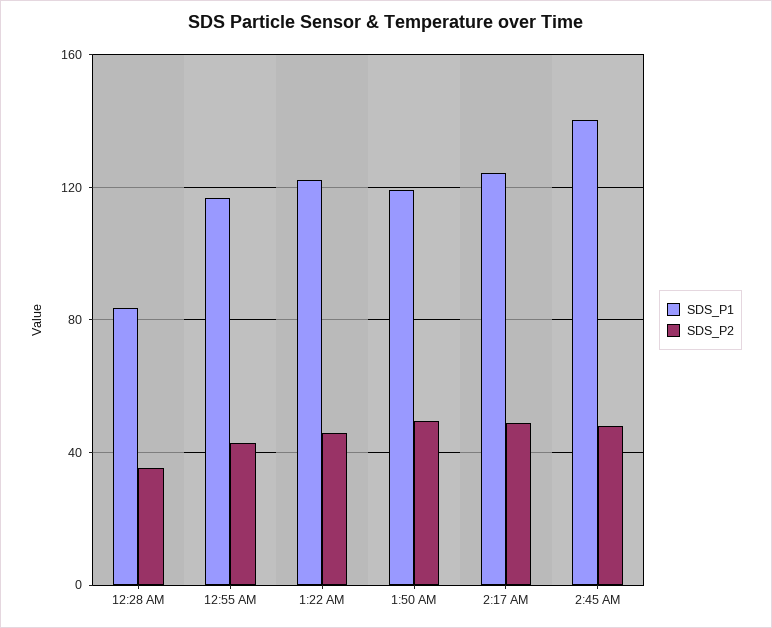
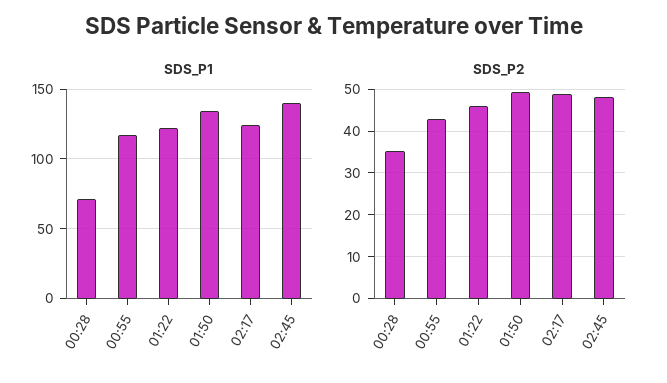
  {
    "SDS_P1": {
-     "12:28 AM": 85,
+     "12:28 AM": 70,
      "12:55 AM": 115,
      "1:22 AM": 120,
-     "1:50 AM": 120,
+     "1:50 AM": 135,
      "2:17 AM": 125,
      "2:45 AM": 140
    },
    "SDS_P2": {
      "12:28 AM": 36,
      "12:55 AM": 42,
      "1:22 AM": 46,
      "1:50 AM": 50,
      "2:17 AM": 48,
      "2:45 AM": 48
    }
  }

